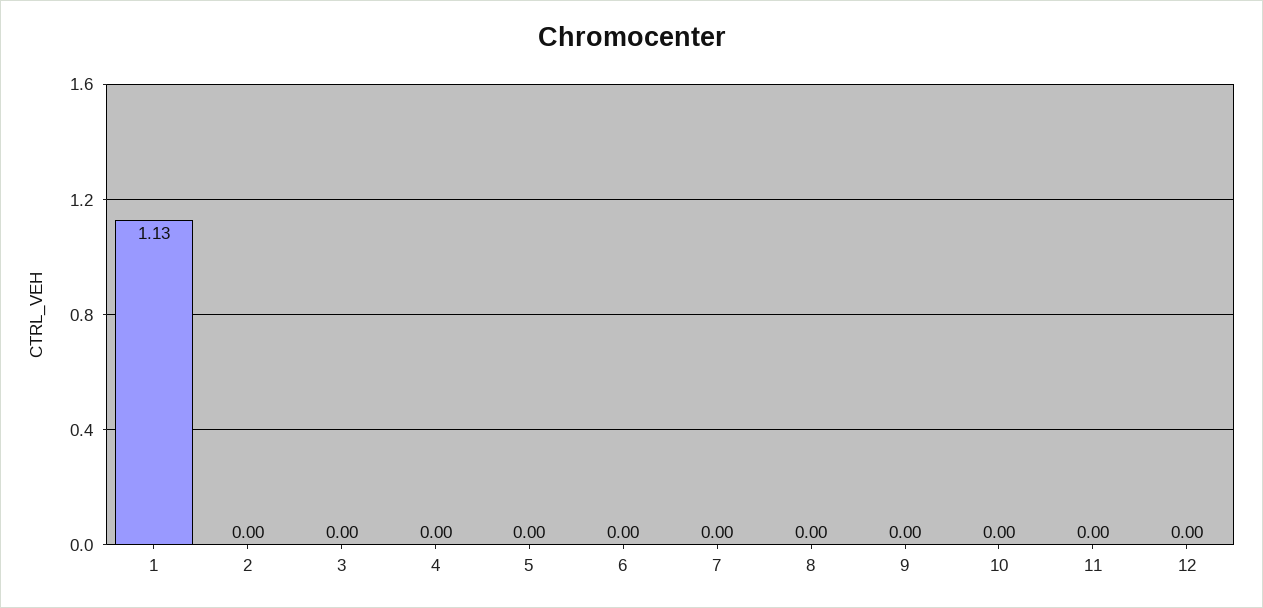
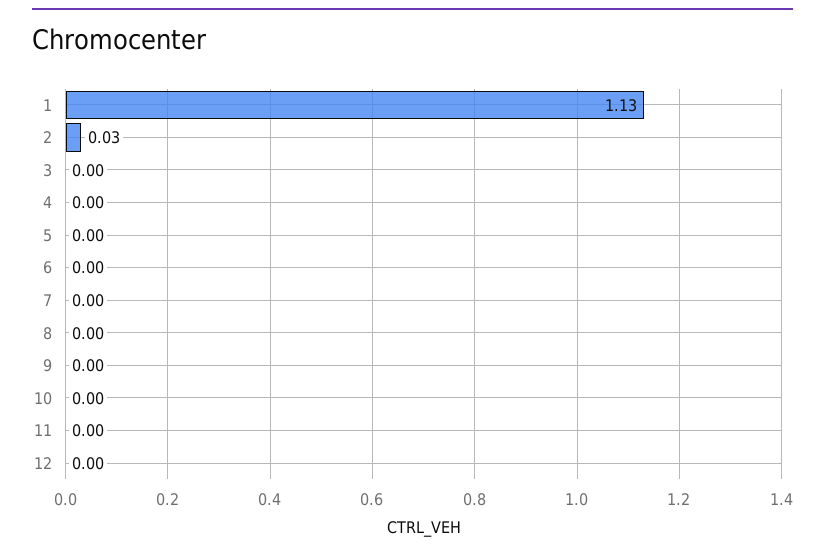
  {
    "1": 1.13,
-   "2": 0,
+   "2": 0.03,
    "3": 0,
    "4": 0,
    "5": 0,
    "6": 0,
    "7": 0,
    "8": 0,
    "9": 0,
    "10": 0,
    "11": 0,
    "12": 0
  }

